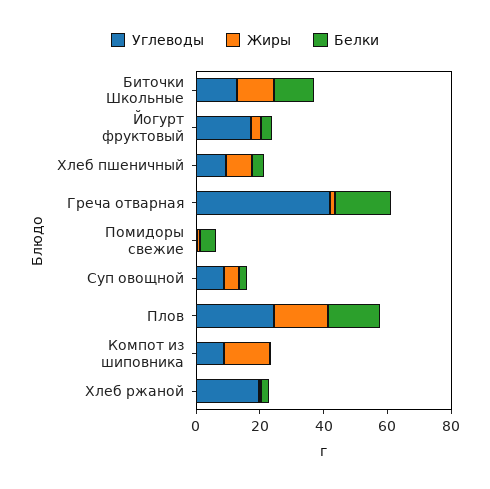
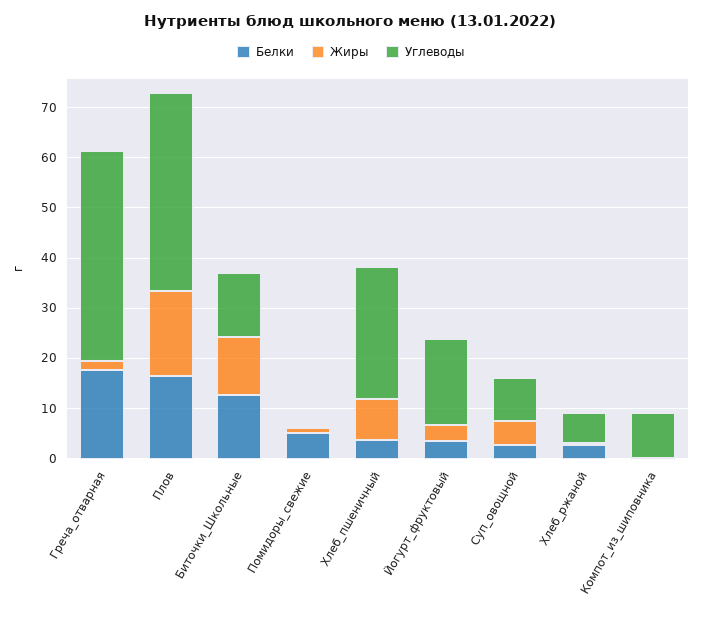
  {
    "Углеводы": {
      "Биточки Школьные": 12,
      "Йогурт фруктовый": 18,
-     "Хлеб пшеничный": 10,
+     "Хлеб пшеничный": 26,
      "Греча отварная": 42,
      "Помидоры свежие": 0,
      "Суп овощной": 8,
-     "Плов": 25,
+     "Плов": 40,
      "Компот из шиповника": 8,
-     "Хлеб ржаной": 20
+     "Хлеб ржаной": 6
    },
    "Жиры": {
      "Биточки Школьные": 12,
      "Йогурт фруктовый": 4,
      "Хлеб пшеничный": 8,
      "Греча отварная": 2,
      "Помидоры свежие": 2,
      "Суп овощной": 4,
      "Плов": 16,
-     "Компот из шиповника": 15,
+     "Компот из шиповника": 0,
      "Хлеб ржаной": 0
    },
    "Белки": {
      "Биточки Школьные": 12,
      "Йогурт фруктовый": 4,
      "Хлеб пшеничный": 4,
      "Греча отварная": 18,
      "Помидоры свежие": 6,
      "Суп овощной": 2,
      "Плов": 16,
      "Компот из шиповника": 0,
      "Хлеб ржаной": 2
    }
  }

